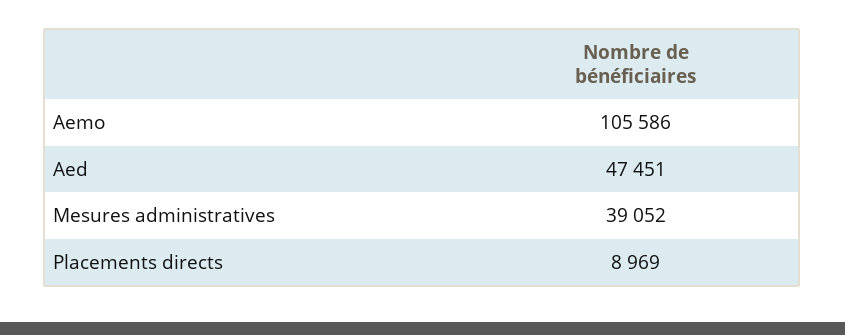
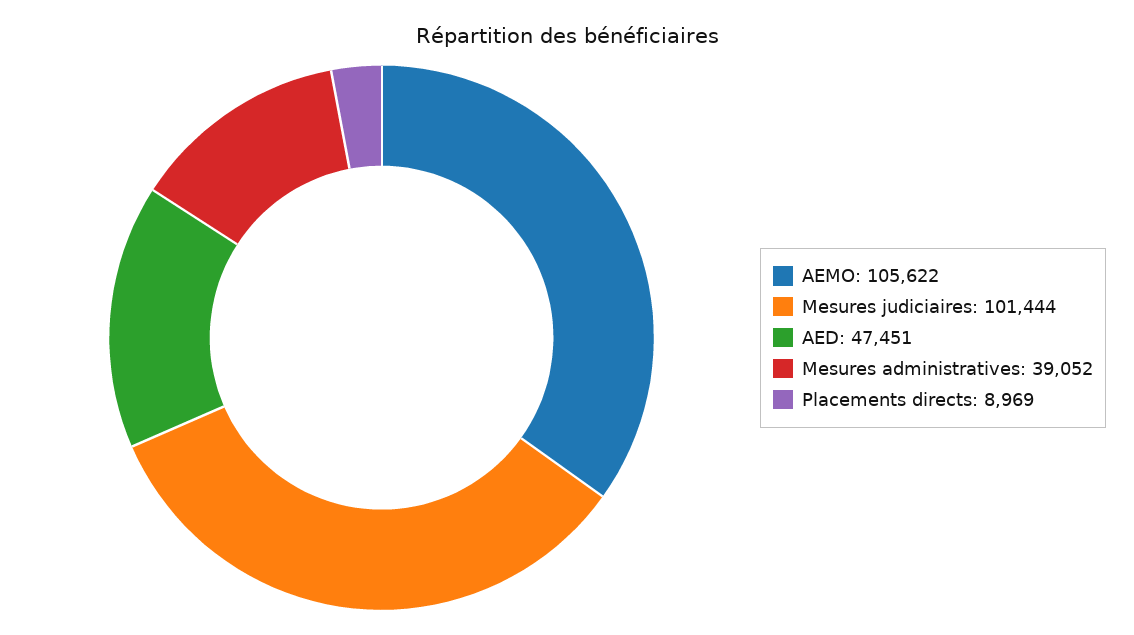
  {
-   "Aemo": 105586,
+   "Aemo": 105622,
    "Aed": 47451,
    "Mesures administratives": 39052,
-   "Placements directs": 8969
+   "Placements directs": 8969,
+   "Mesures judiciaires": 101444
  }

